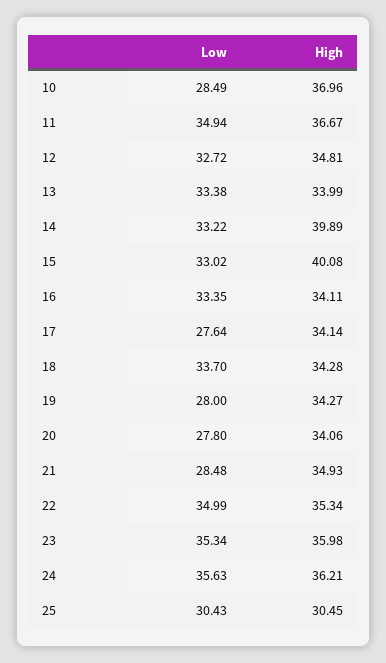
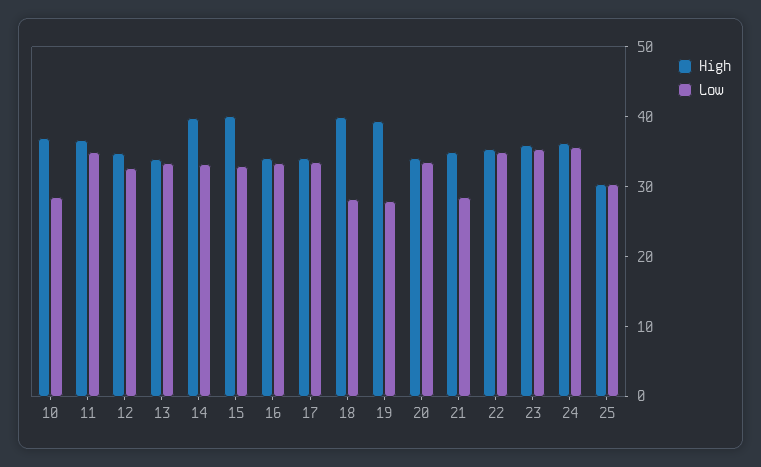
  {
    "Low": {
      "10": 28.49,
      "11": 34.94,
      "12": 32.72,
      "13": 33.38,
      "14": 33.22,
      "15": 33.02,
      "16": 33.35,
-     "17": 27.64,
+     "17": 34,
-     "18": 33.7,
+     "18": 28,
      "19": 28,
-     "20": 27.8,
+     "20": 34,
      "21": 28.48,
      "22": 34.99,
      "23": 35.34,
      "24": 35.63,
      "25": 30.43
    },
    "High": {
      "10": 36.96,
      "11": 36.67,
      "12": 34.81,
      "13": 33.99,
      "14": 39.89,
      "15": 40.08,
      "16": 34.11,
      "17": 34.14,
-     "18": 34.28,
+     "18": 40,
-     "19": 34.27,
+     "19": 40,
      "20": 34.06,
      "21": 34.93,
      "22": 35.34,
      "23": 35.98,
      "24": 36.21,
      "25": 30.45
    }
  }

